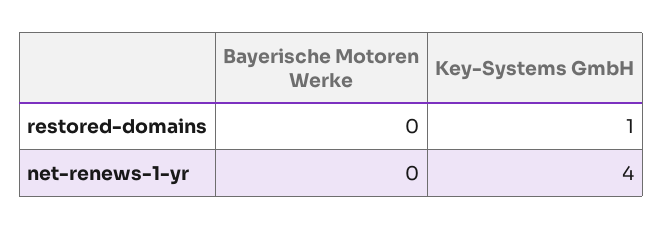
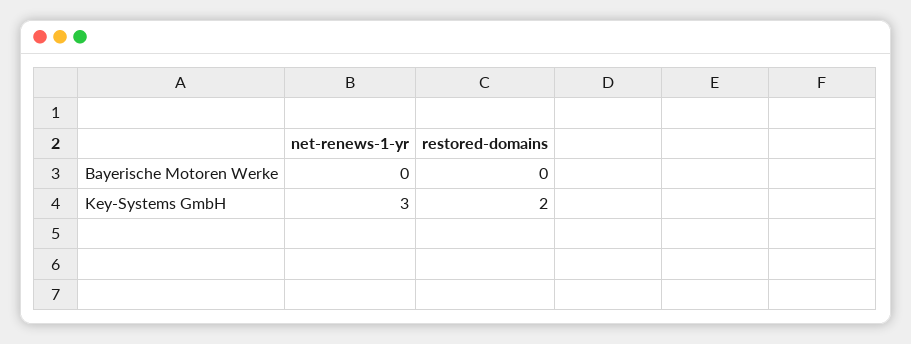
  {
    "Bayerische Motoren Werke": {
      "restored-domains": 0,
      "net-renews-1-yr": 0
    },
    "Key-Systems GmbH": {
-     "restored-domains": 1,
+     "restored-domains": 2,
-     "net-renews-1-yr": 4
+     "net-renews-1-yr": 3
    }
  }

